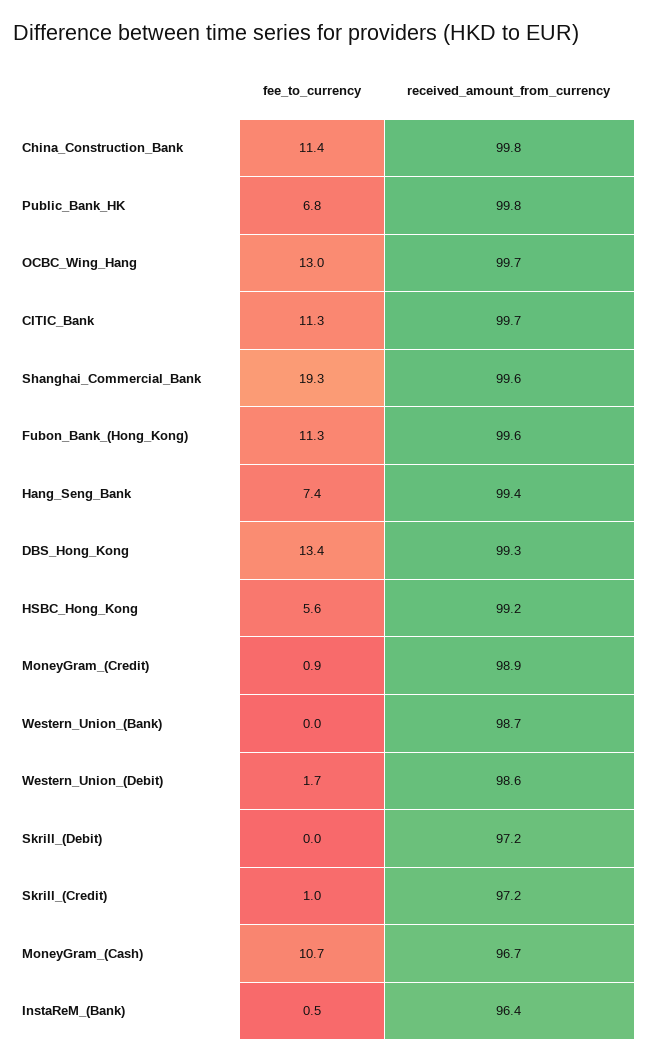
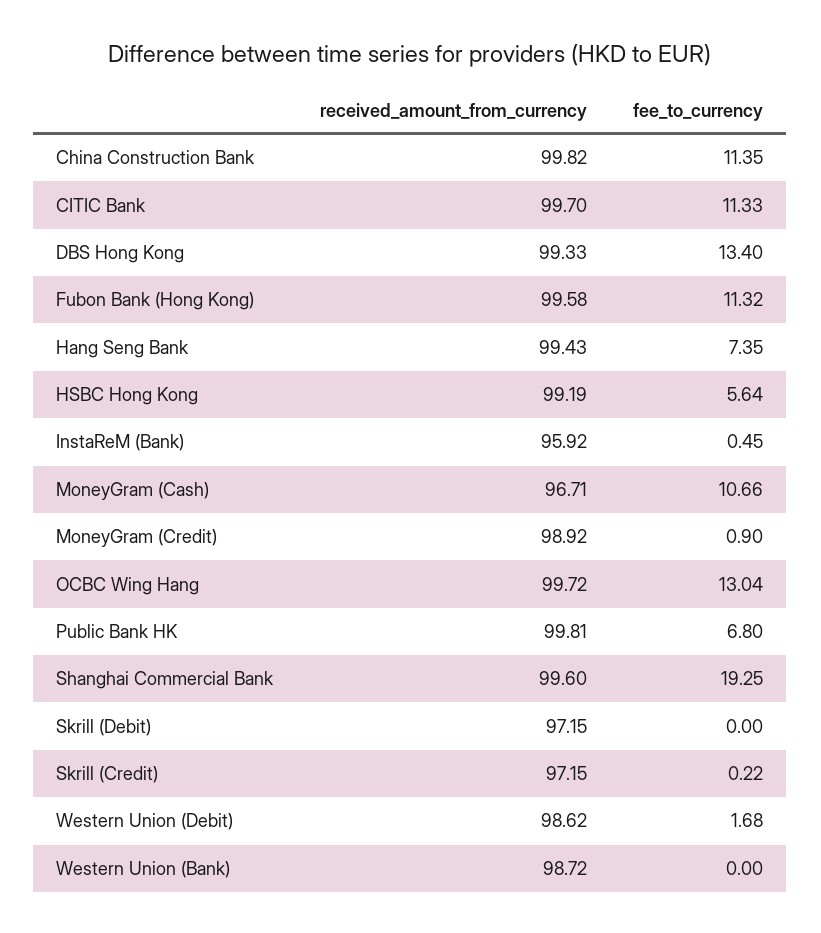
  {
    "fee_to_currency": {
      "China_Construction_Bank": 11.35,
      "Public_Bank_HK": 6.8,
      "OCBC_Wing_Hang": 13.04,
      "CITIC_Bank": 11.33,
      "Shanghai_Commercial_Bank": 19.25,
      "Fubon_Bank_(Hong_Kong)": 11.32,
      "Hang_Seng_Bank": 7.35,
      "DBS_Hong_Kong": 13.4,
      "HSBC_Hong_Kong": 5.64,
      "MoneyGram_(Credit)": 0.9,
      "Western_Union_(Bank)": 0,
      "Western_Union_(Debit)": 1.68,
      "Skrill_(Debit)": 0,
-     "Skrill_(Credit)": 1,
+     "Skrill_(Credit)": 0.22,
      "MoneyGram_(Cash)": 10.66,
      "InstaReM_(Bank)": 0.45
    },
    "received_amount_from_currency": {
      "China_Construction_Bank": 99.82,
      "Public_Bank_HK": 99.81,
      "OCBC_Wing_Hang": 99.72,
      "CITIC_Bank": 99.7,
      "Shanghai_Commercial_Bank": 99.6,
      "Fubon_Bank_(Hong_Kong)": 99.58,
      "Hang_Seng_Bank": 99.43,
      "DBS_Hong_Kong": 99.33,
      "HSBC_Hong_Kong": 99.19,
      "MoneyGram_(Credit)": 98.92,
      "Western_Union_(Bank)": 98.72,
      "Western_Union_(Debit)": 98.62,
      "Skrill_(Debit)": 97.15,
      "Skrill_(Credit)": 97.15,
      "MoneyGram_(Cash)": 96.71,
-     "InstaReM_(Bank)": 96.4
+     "InstaReM_(Bank)": 95.92
    }
  }

